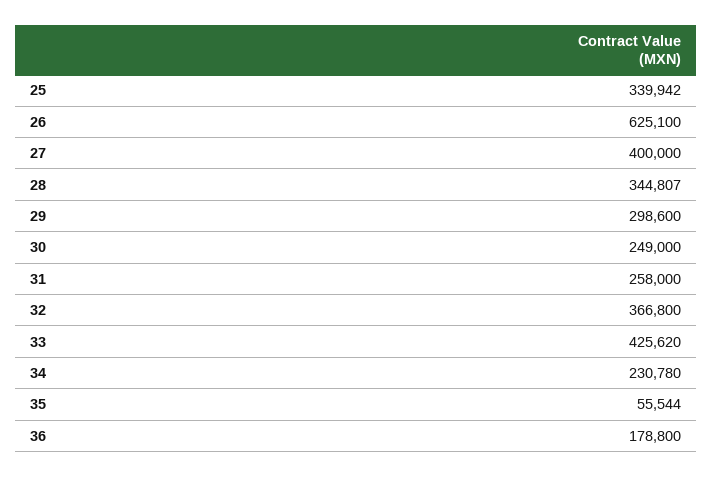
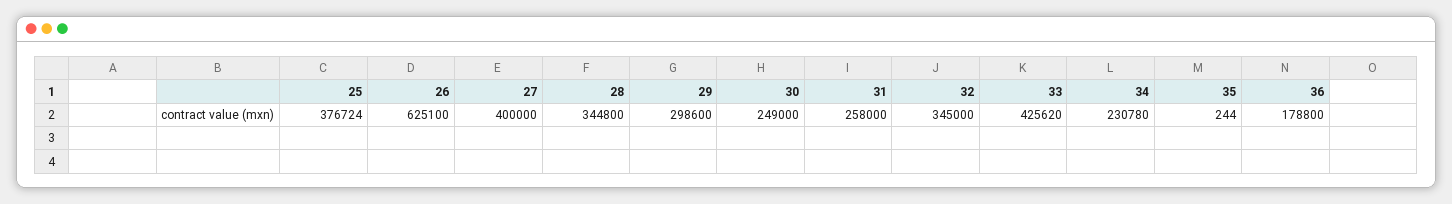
  {
-   "25": 339942,
+   "25": 376724,
    "26": 625100,
    "27": 400000,
-   "28": 344807,
+   "28": 344800,
    "29": 298600,
    "30": 249000,
    "31": 258000,
-   "32": 366800,
+   "32": 345000,
    "33": 425620,
    "34": 230780,
-   "35": 55544,
+   "35": 244,
    "36": 178800
  }

